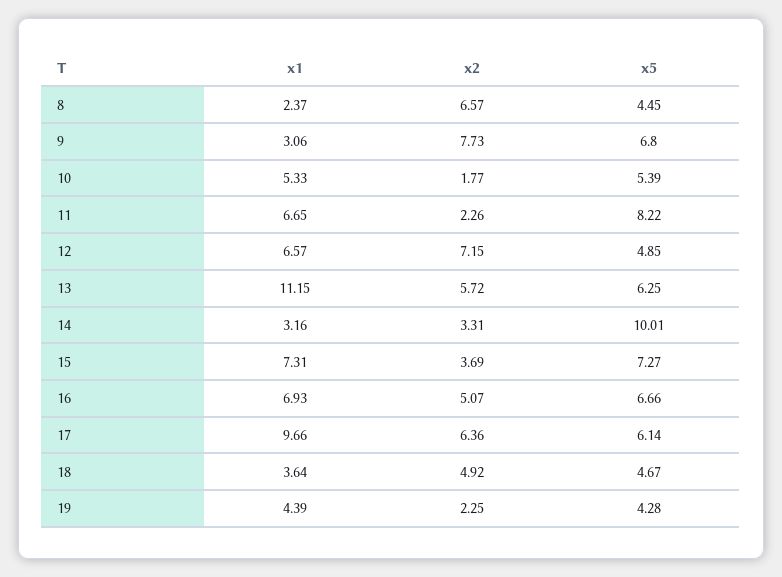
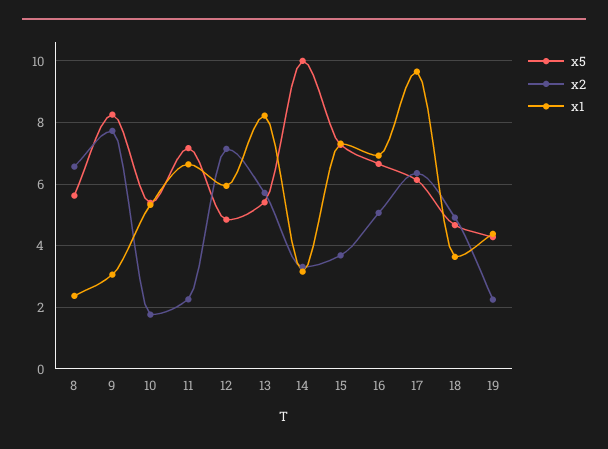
  {
    "x1": {
      "8": 2.37,
      "9": 3.06,
      "10": 5.33,
      "11": 6.65,
-     "12": 6.57,
+     "12": 6,
-     "13": 11.15,
+     "13": 8.2,
      "14": 3.16,
      "15": 7.31,
      "16": 6.93,
      "17": 9.66,
      "18": 3.64,
      "19": 4.39
    },
    "x2": {
      "8": 6.57,
      "9": 7.73,
      "10": 1.77,
      "11": 2.26,
      "12": 7.15,
      "13": 5.72,
      "14": 3.31,
      "15": 3.69,
      "16": 5.07,
      "17": 6.36,
      "18": 4.92,
      "19": 2.25
    },
    "x5": {
-     "8": 4.45,
+     "8": 5.6,
-     "9": 6.8,
+     "9": 8.2,
      "10": 5.39,
-     "11": 8.22,
+     "11": 7.2,
      "12": 4.85,
-     "13": 6.25,
+     "13": 5.4,
      "14": 10.01,
      "15": 7.27,
      "16": 6.66,
      "17": 6.14,
      "18": 4.67,
      "19": 4.28
    }
  }

